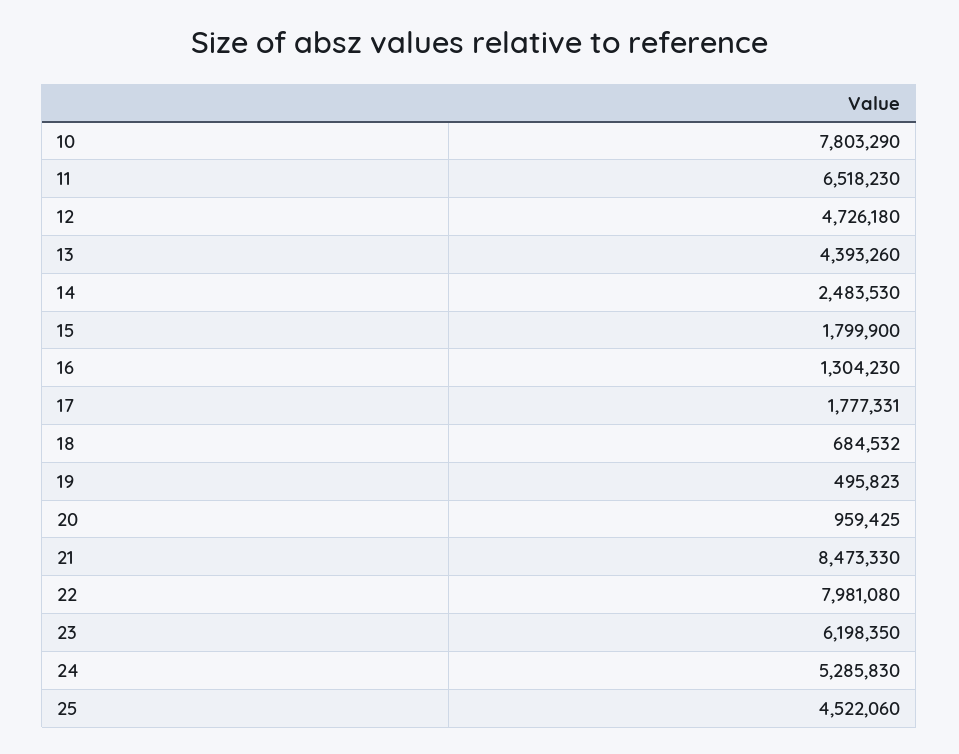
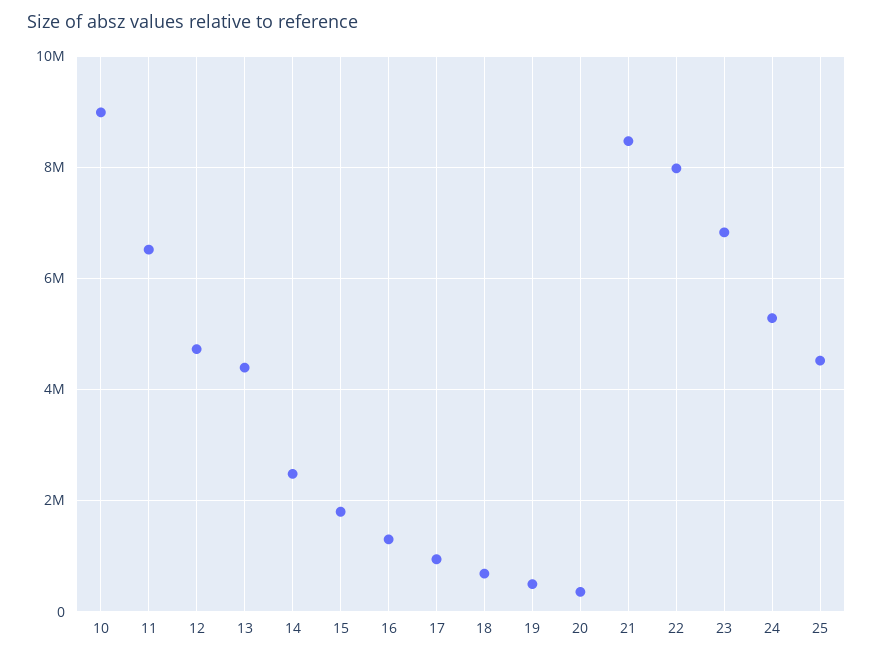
  {
-   "10": 7803290,
+   "10": 9000000,
    "11": 6518230,
    "12": 4726180,
    "13": 4393260,
    "14": 2483530,
    "15": 1799900,
    "16": 1304230,
-   "17": 1777331,
+   "17": 1000000,
    "18": 684532,
    "19": 495823,
-   "20": 959425,
+   "20": 400000,
    "21": 8473330,
    "22": 7981080,
-   "23": 6198350,
+   "23": 6800000,
    "24": 5285830,
    "25": 4522060
  }

